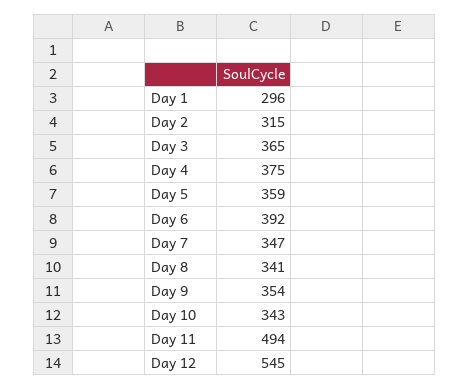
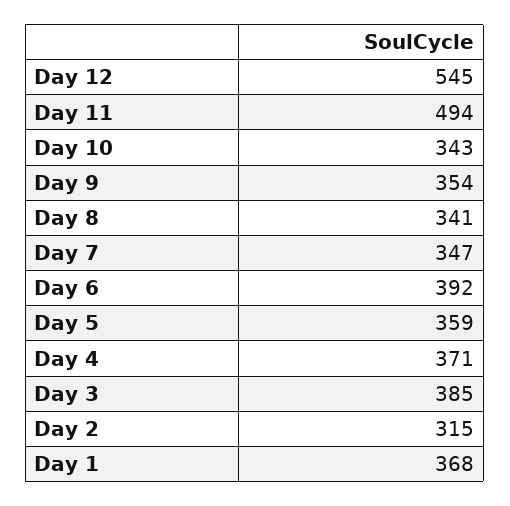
  {
-   "Day 1": 296,
+   "Day 1": 368,
    "Day 2": 315,
-   "Day 3": 365,
+   "Day 3": 385,
-   "Day 4": 375,
+   "Day 4": 371,
    "Day 5": 359,
    "Day 6": 392,
    "Day 7": 347,
    "Day 8": 341,
    "Day 9": 354,
    "Day 10": 343,
    "Day 11": 494,
    "Day 12": 545
  }

